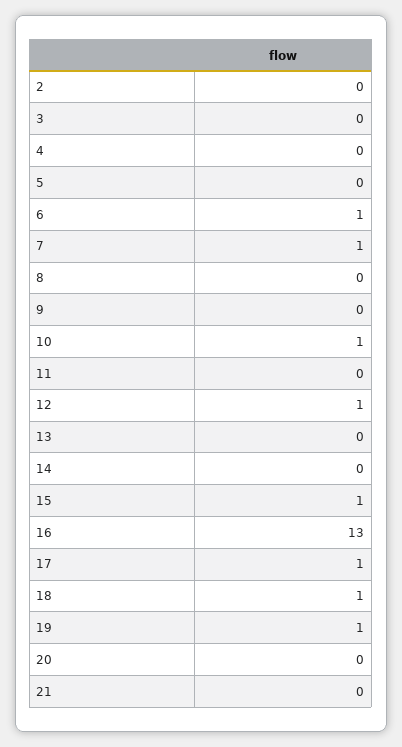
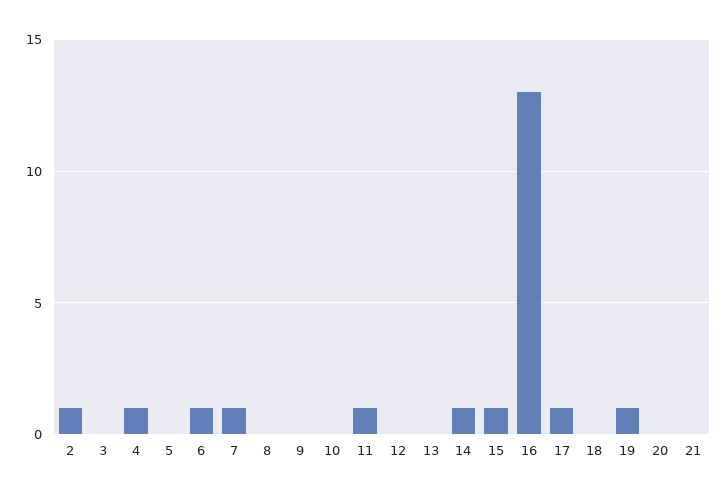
  {
-   "2": 0,
+   "2": 1,
    "3": 0,
-   "4": 0,
+   "4": 1,
    "5": 0,
    "6": 1,
    "7": 1,
    "8": 0,
    "9": 0,
-   "10": 1,
+   "10": 0,
-   "11": 0,
+   "11": 1,
-   "12": 1,
+   "12": 0,
    "13": 0,
-   "14": 0,
+   "14": 1,
    "15": 1,
    "16": 13,
    "17": 1,
-   "18": 1,
+   "18": 0,
    "19": 1,
    "20": 0,
    "21": 0
  }

